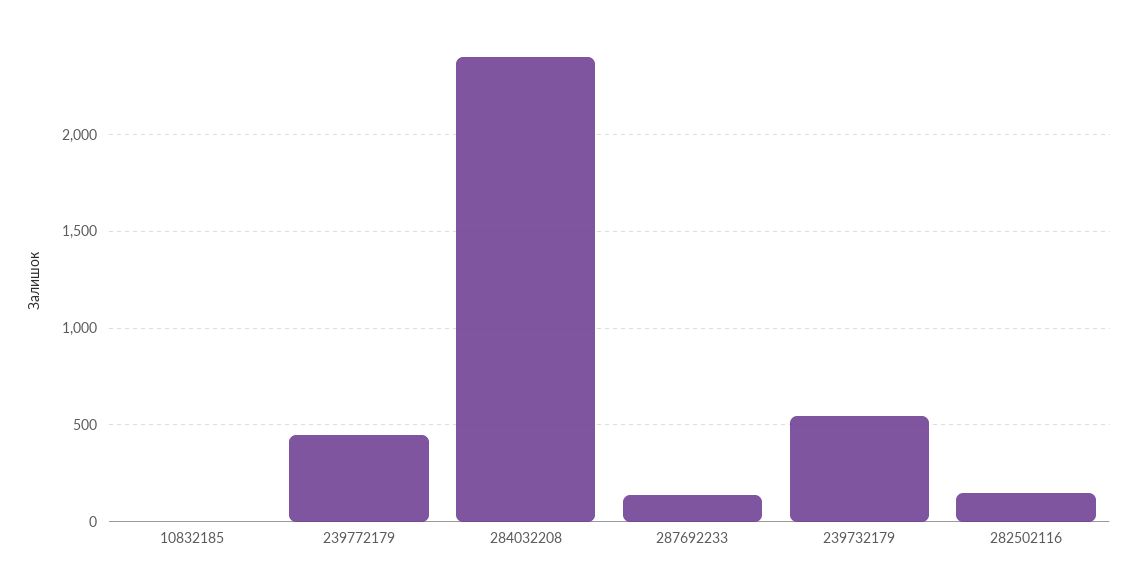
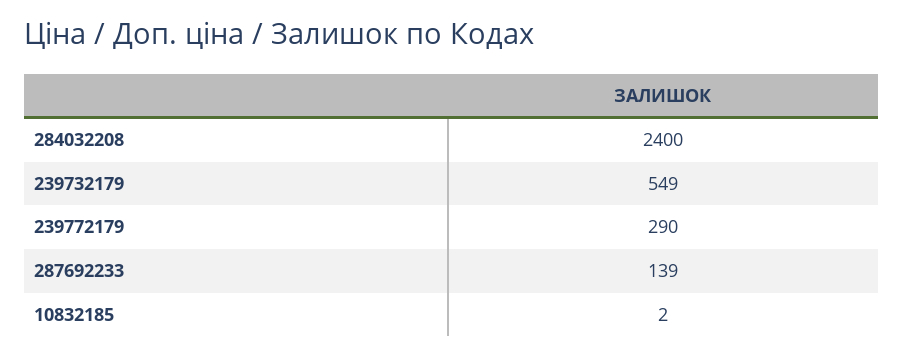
  {
    "10832185": 2,
-   "239772179": 450,
+   "239772179": 290,
    "284032208": 2400,
    "287692233": 139,
-   "239732179": 549,
+   "239732179": 549
-   "282502116": 150
  }

